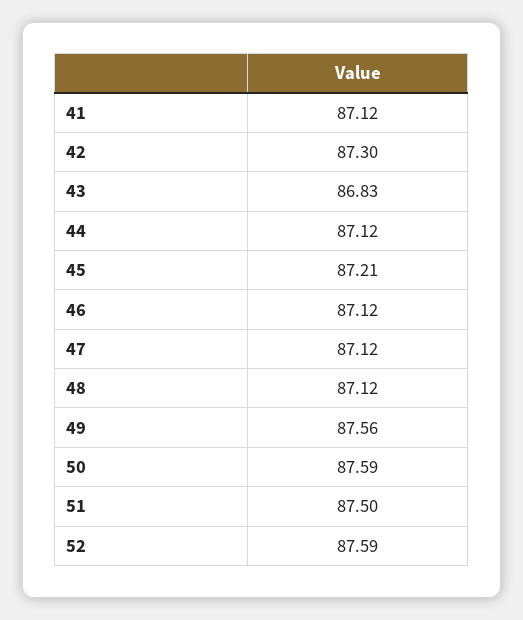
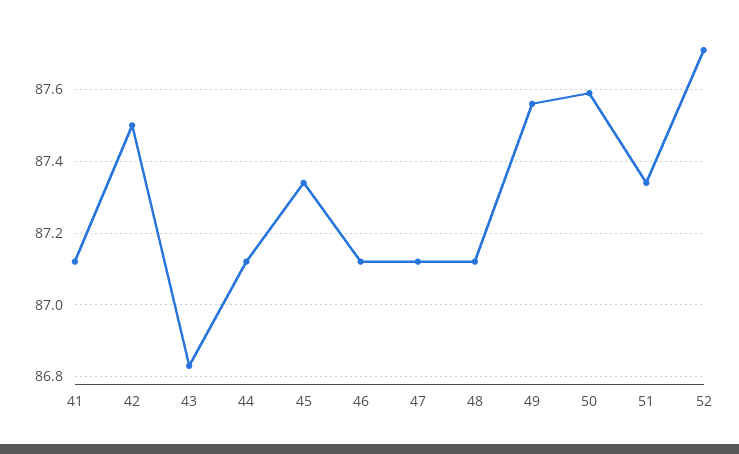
  {
    "41": 87.12,
-   "42": 87.3,
+   "42": 87.5,
    "43": 86.83,
    "44": 87.12,
-   "45": 87.21,
+   "45": 87.35,
    "46": 87.12,
    "47": 87.12,
    "48": 87.12,
    "49": 87.56,
    "50": 87.59,
-   "51": 87.5,
+   "51": 87.35,
-   "52": 87.59
+   "52": 87.7
  }

